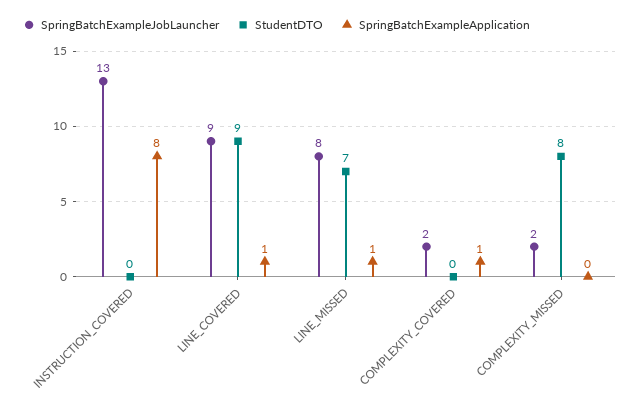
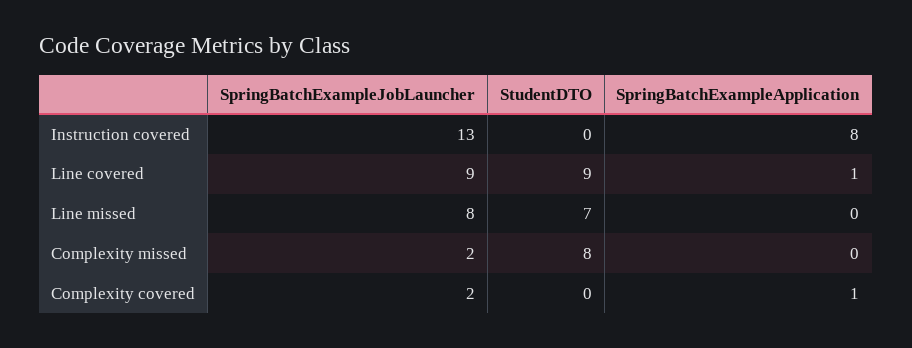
  {
    "SpringBatchExampleJobLauncher": {
      "INSTRUCTION_COVERED": 13,
      "LINE_COVERED": 9,
      "LINE_MISSED": 8,
      "COMPLEXITY_COVERED": 2,
      "COMPLEXITY_MISSED": 2
    },
    "StudentDTO": {
      "INSTRUCTION_COVERED": 0,
      "LINE_COVERED": 9,
      "LINE_MISSED": 7,
      "COMPLEXITY_COVERED": 0,
      "COMPLEXITY_MISSED": 8
    },
    "SpringBatchExampleApplication": {
      "INSTRUCTION_COVERED": 8,
      "LINE_COVERED": 1,
-     "LINE_MISSED": 1,
+     "LINE_MISSED": 0,
      "COMPLEXITY_COVERED": 1,
      "COMPLEXITY_MISSED": 0
    }
  }

